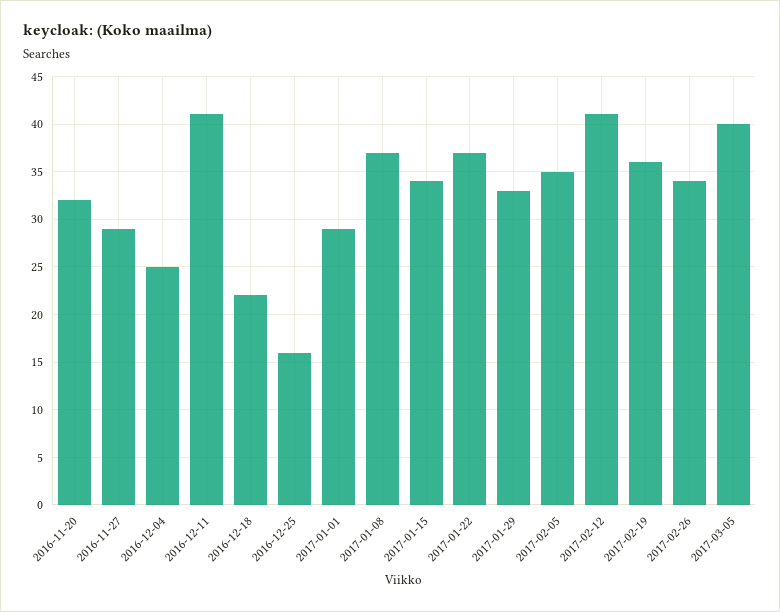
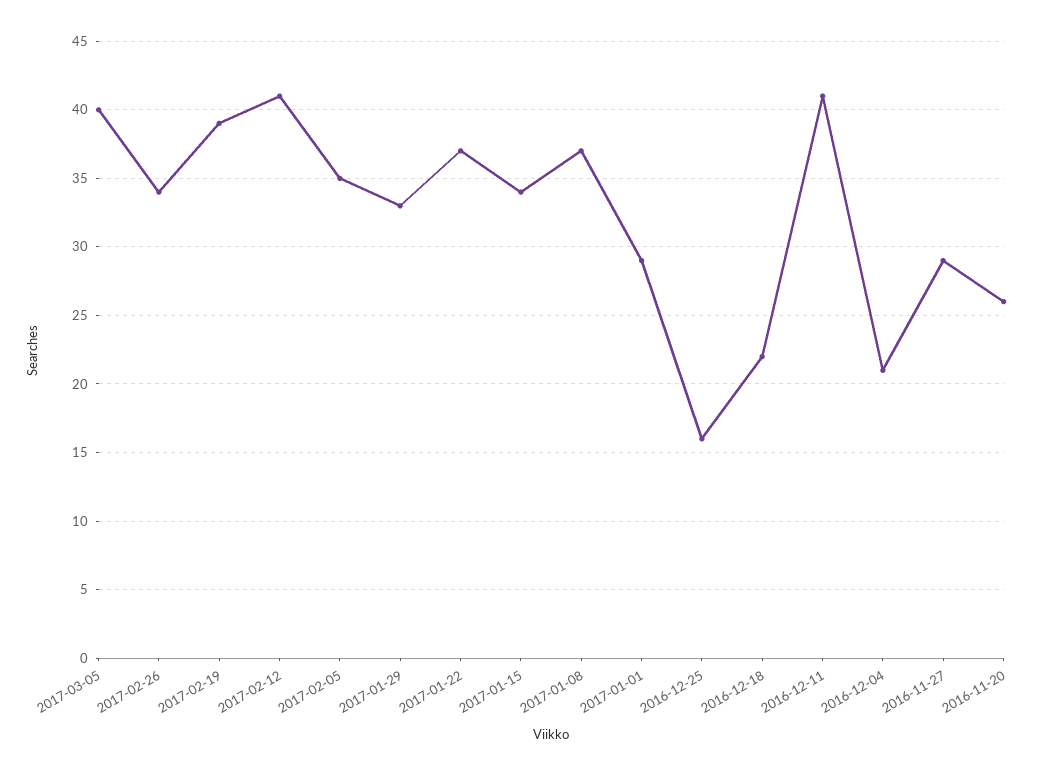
  {
-   "2016-11-20": 32,
+   "2016-11-20": 26,
    "2016-11-27": 29,
-   "2016-12-04": 25,
+   "2016-12-04": 21,
    "2016-12-11": 41,
    "2016-12-18": 22,
    "2016-12-25": 16,
    "2017-01-01": 29,
    "2017-01-08": 37,
    "2017-01-15": 34,
    "2017-01-22": 37,
    "2017-01-29": 33,
    "2017-02-05": 35,
    "2017-02-12": 41,
-   "2017-02-19": 36,
+   "2017-02-19": 39,
    "2017-02-26": 34,
    "2017-03-05": 40
  }

